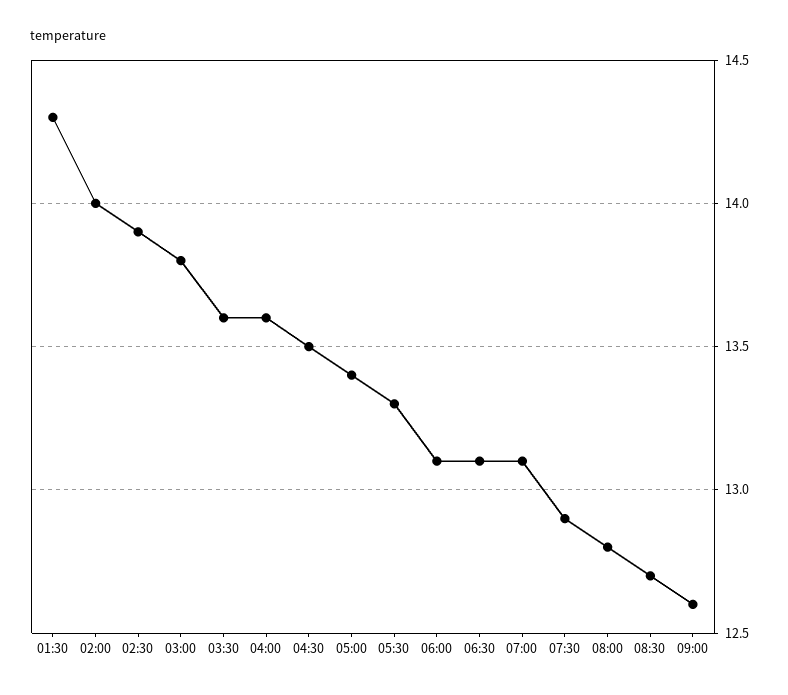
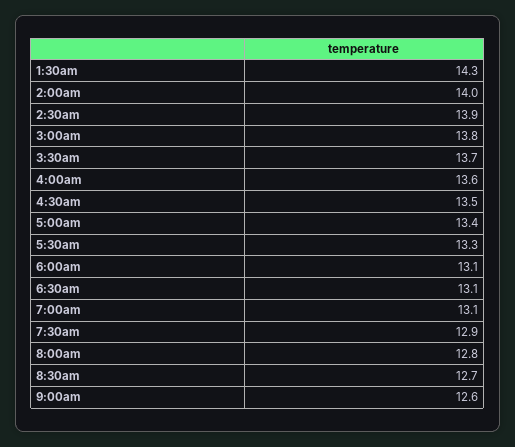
  {
    "01:30": 14.3,
    "02:00": 14,
    "02:30": 13.9,
    "03:00": 13.8,
-   "03:30": 13.6,
+   "03:30": 13.7,
    "04:00": 13.6,
    "04:30": 13.5,
    "05:00": 13.4,
    "05:30": 13.3,
    "06:00": 13.1,
    "06:30": 13.1,
    "07:00": 13.1,
    "07:30": 12.9,
    "08:00": 12.8,
    "08:30": 12.7,
    "09:00": 12.6
  }

